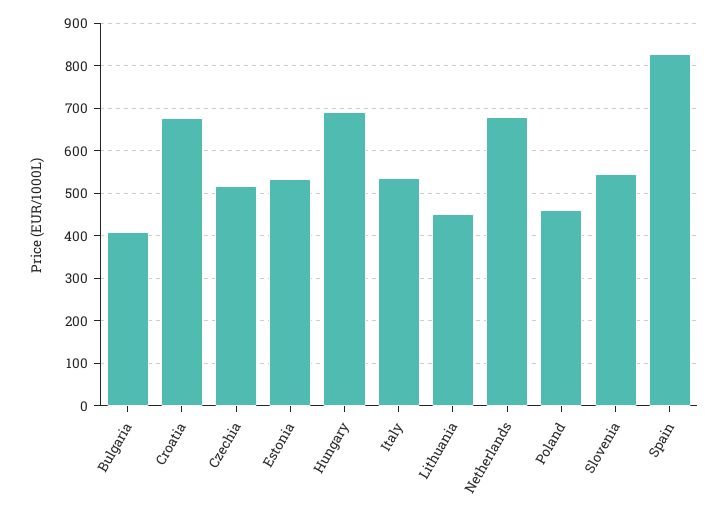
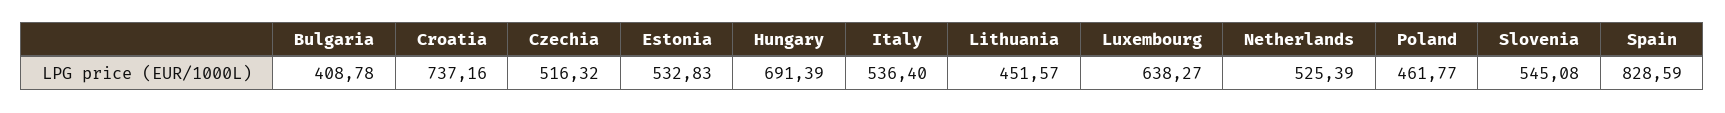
  {
    "Bulgaria": 408.78,
-   "Croatia": 680,
+   "Croatia": 737.16,
    "Czechia": 516.32,
    "Estonia": 532.83,
    "Hungary": 691.39,
    "Italy": 536.4,
    "Lithuania": 451.57,
-   "Netherlands": 680,
+   "Netherlands": 525.39,
    "Poland": 461.77,
    "Slovenia": 545.08,
-   "Spain": 828.59
+   "Spain": 828.59,
+   "Luxembourg": 638.27
  }

